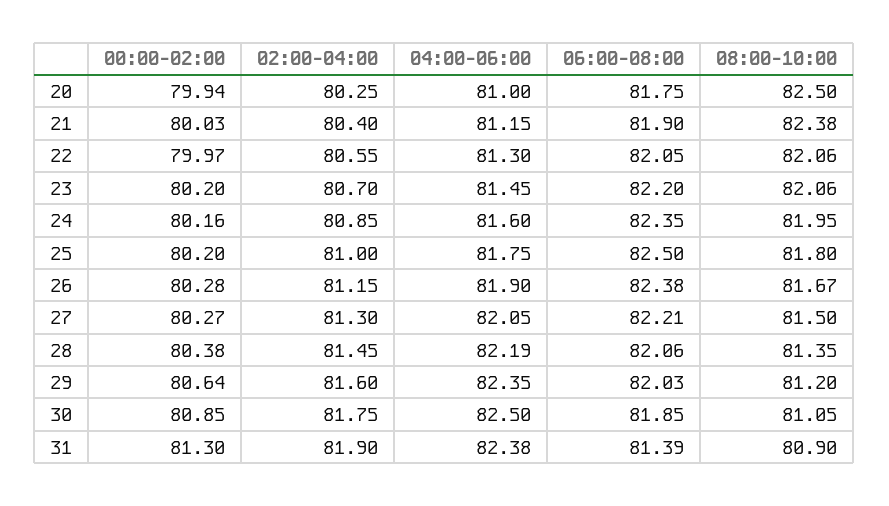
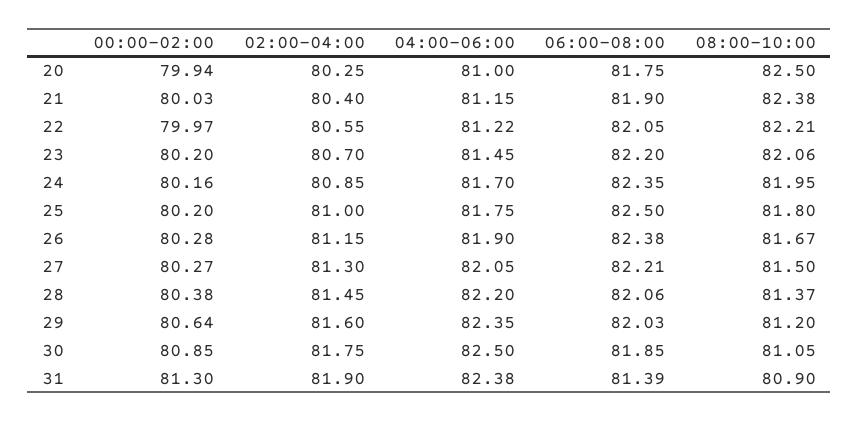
  {
    "00:00-02:00": {
      "20": 79.94,
      "21": 80.03,
      "22": 79.97,
      "23": 80.2,
      "24": 80.16,
      "25": 80.2,
      "26": 80.28,
      "27": 80.27,
      "28": 80.38,
      "29": 80.64,
      "30": 80.85,
      "31": 81.3
    },
    "02:00-04:00": {
      "20": 80.25,
      "21": 80.4,
      "22": 80.55,
      "23": 80.7,
      "24": 80.85,
      "25": 81,
      "26": 81.15,
      "27": 81.3,
      "28": 81.45,
      "29": 81.6,
      "30": 81.75,
      "31": 81.9
    },
    "04:00-06:00": {
      "20": 81,
      "21": 81.15,
-     "22": 81.3,
+     "22": 81.22,
      "23": 81.45,
-     "24": 81.6,
+     "24": 81.7,
      "25": 81.75,
      "26": 81.9,
      "27": 82.05,
-     "28": 82.19,
+     "28": 82.2,
      "29": 82.35,
      "30": 82.5,
      "31": 82.38
    },
    "06:00-08:00": {
      "20": 81.75,
      "21": 81.9,
      "22": 82.05,
      "23": 82.2,
      "24": 82.35,
      "25": 82.5,
      "26": 82.38,
      "27": 82.21,
      "28": 82.06,
      "29": 82.03,
      "30": 81.85,
      "31": 81.39
    },
    "08:00-10:00": {
      "20": 82.5,
      "21": 82.38,
-     "22": 82.06,
+     "22": 82.21,
      "23": 82.06,
      "24": 81.95,
      "25": 81.8,
      "26": 81.67,
      "27": 81.5,
-     "28": 81.35,
+     "28": 81.37,
      "29": 81.2,
      "30": 81.05,
      "31": 80.9
    }
  }

